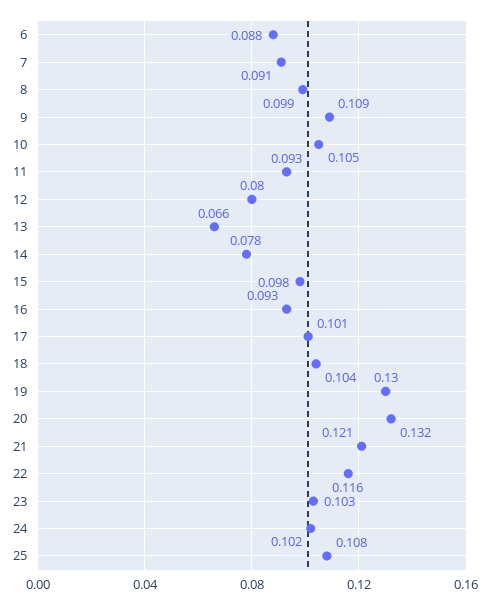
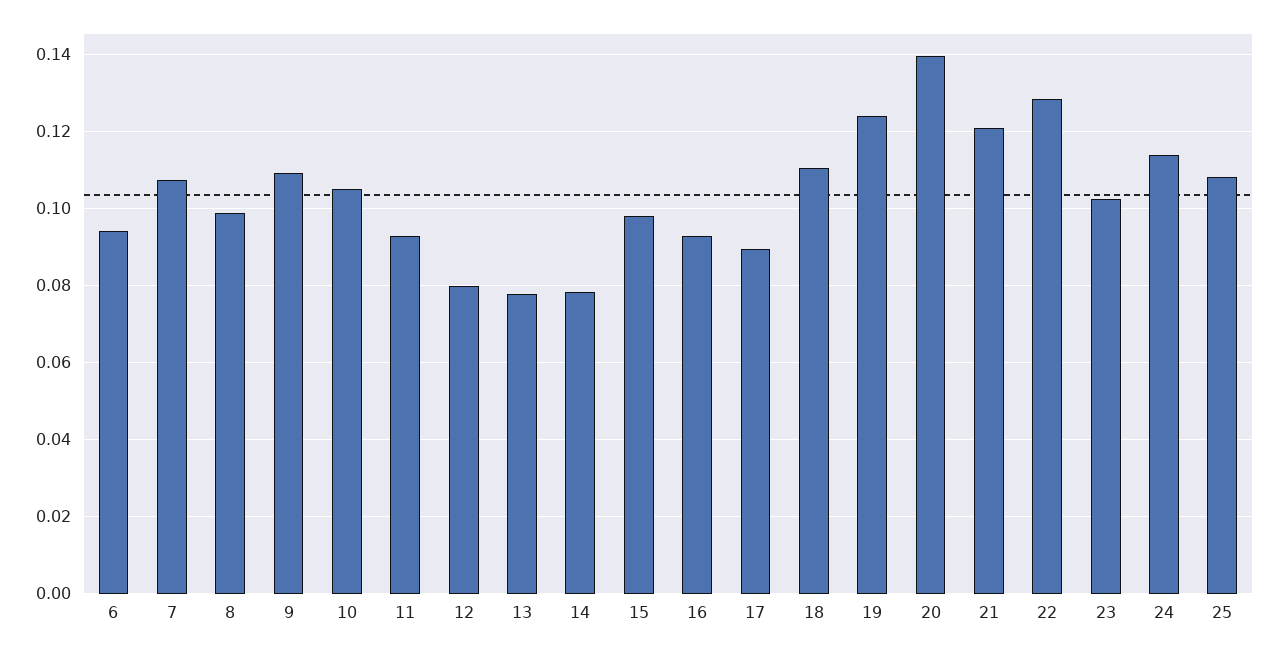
  {
-   "6": 0.088,
+   "6": 0.094,
-   "7": 0.091,
+   "7": 0.108,
    "8": 0.099,
    "9": 0.109,
    "10": 0.105,
    "11": 0.093,
    "12": 0.08,
-   "13": 0.066,
+   "13": 0.078,
    "14": 0.078,
    "15": 0.098,
    "16": 0.093,
-   "17": 0.101,
+   "17": 0.09,
-   "18": 0.104,
+   "18": 0.11,
-   "19": 0.13,
+   "19": 0.124,
-   "20": 0.132,
+   "20": 0.14,
    "21": 0.121,
-   "22": 0.116,
+   "22": 0.128,
    "23": 0.103,
-   "24": 0.102,
+   "24": 0.114,
    "25": 0.108
  }

